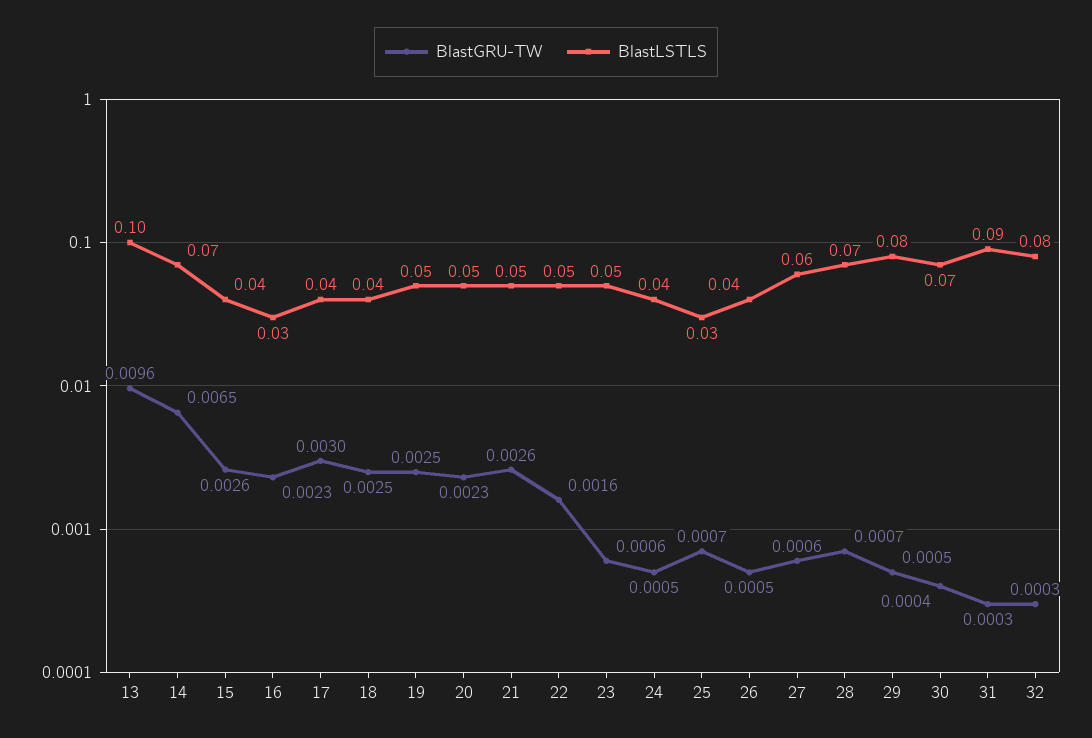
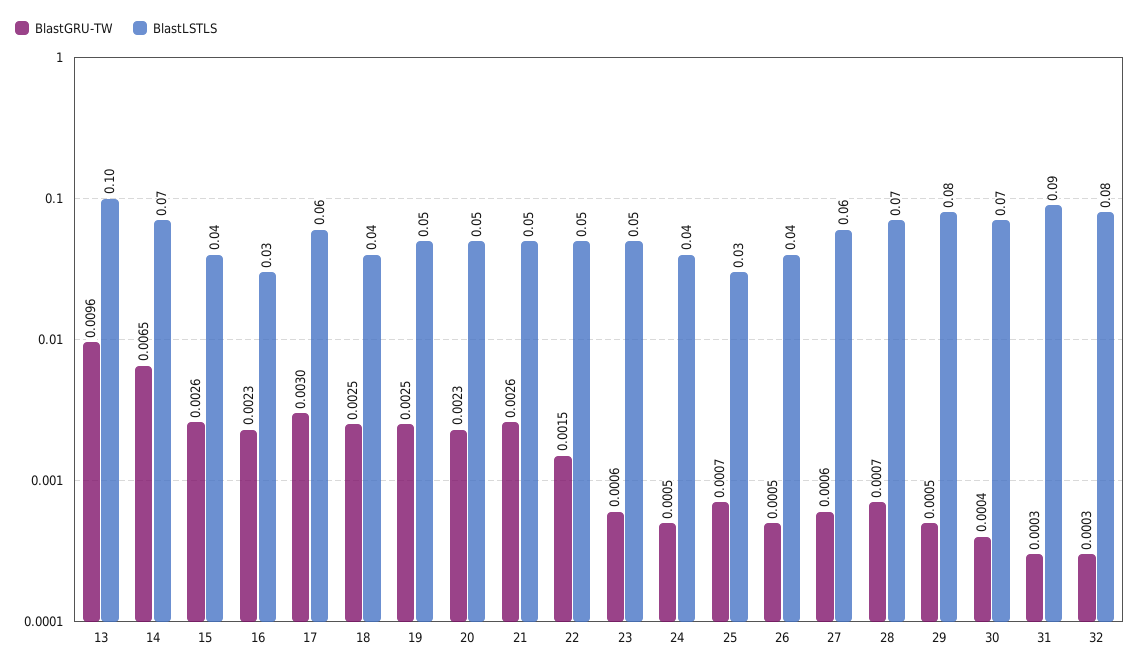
  {
    "BlastGRU-TW": {
      "13": 0.0096,
      "14": 0.0065,
      "15": 0.0026,
      "16": 0.0023,
      "17": 0.003,
      "18": 0.0025,
      "19": 0.0025,
      "20": 0.0023,
      "21": 0.0026,
-     "22": 0.0016,
+     "22": 0.0015,
      "23": 0.0006,
      "24": 0.0005,
      "25": 0.0007,
      "26": 0.0005,
      "27": 0.0006,
      "28": 0.0007,
      "29": 0.0005,
      "30": 0.0004,
      "31": 0.0003,
      "32": 0.0003
    },
    "BlastLSTLS": {
      "13": 0.1,
      "14": 0.07,
      "15": 0.04,
      "16": 0.03,
-     "17": 0.04,
+     "17": 0.06,
      "18": 0.04,
      "19": 0.05,
      "20": 0.05,
      "21": 0.05,
      "22": 0.05,
      "23": 0.05,
      "24": 0.04,
      "25": 0.03,
      "26": 0.04,
      "27": 0.06,
      "28": 0.07,
      "29": 0.08,
      "30": 0.07,
      "31": 0.09,
      "32": 0.08
    }
  }

